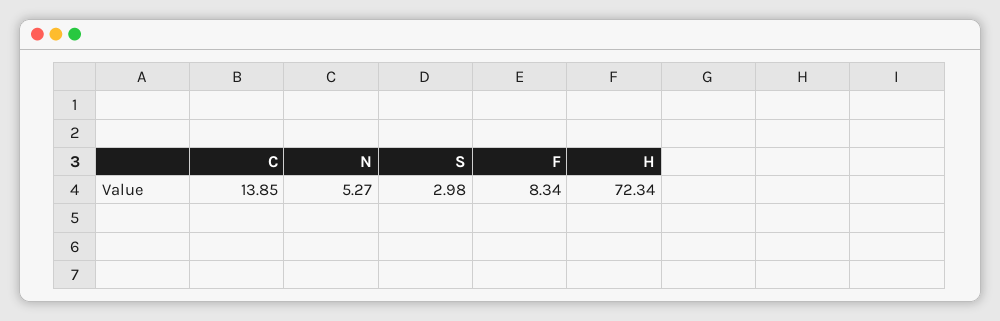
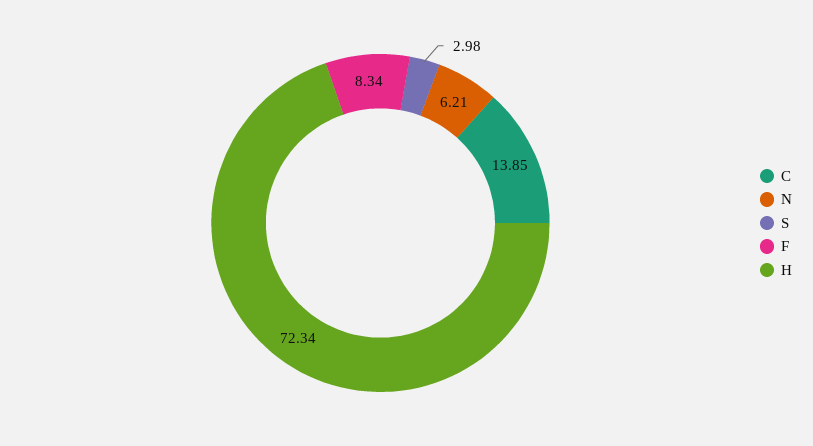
  {
    "C": 13.85,
-   "N": 5.27,
+   "N": 6.21,
    "S": 2.98,
    "F": 8.34,
    "H": 72.34
  }

